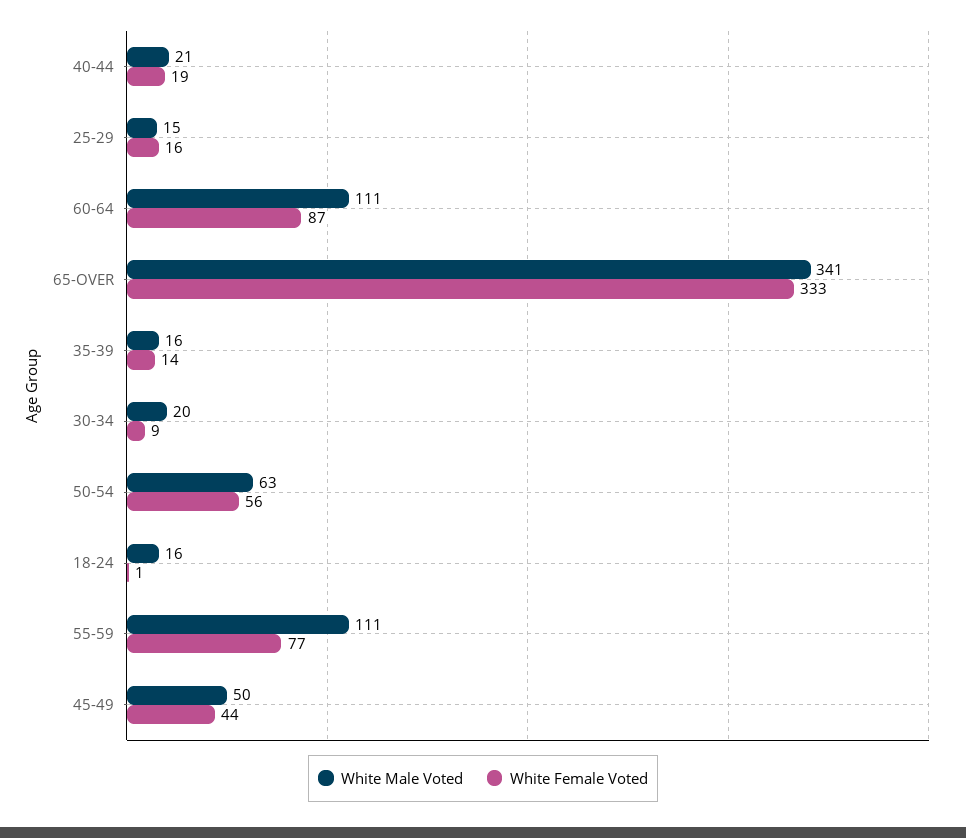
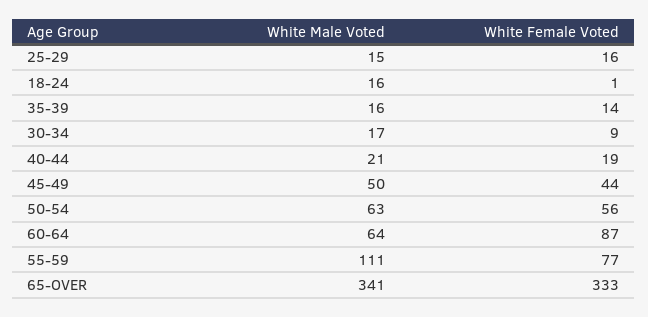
  {
    "White Male Voted": {
      "40-44": 21,
      "25-29": 15,
-     "60-64": 111,
+     "60-64": 64,
      "65-OVER": 341,
      "35-39": 16,
-     "30-34": 20,
+     "30-34": 17,
      "50-54": 63,
      "18-24": 16,
      "55-59": 111,
      "45-49": 50
    },
    "White Female Voted": {
      "40-44": 19,
      "25-29": 16,
      "60-64": 87,
      "65-OVER": 333,
      "35-39": 14,
      "30-34": 9,
      "50-54": 56,
      "18-24": 1,
      "55-59": 77,
      "45-49": 44
    }
  }

